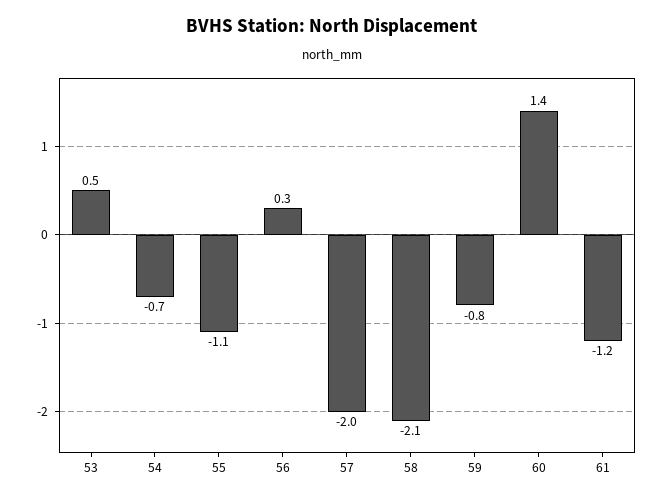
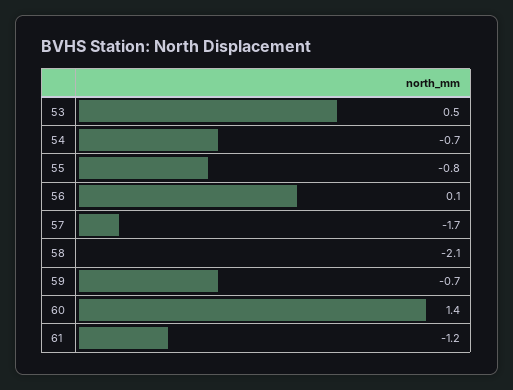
  {
    "53": 0.5,
    "54": -0.7,
-   "55": -1.1,
+   "55": -0.8,
-   "56": 0.3,
+   "56": 0.1,
-   "57": -2,
+   "57": -1.7,
    "58": -2.1,
-   "59": -0.8,
+   "59": -0.7,
    "60": 1.4,
    "61": -1.2
  }

